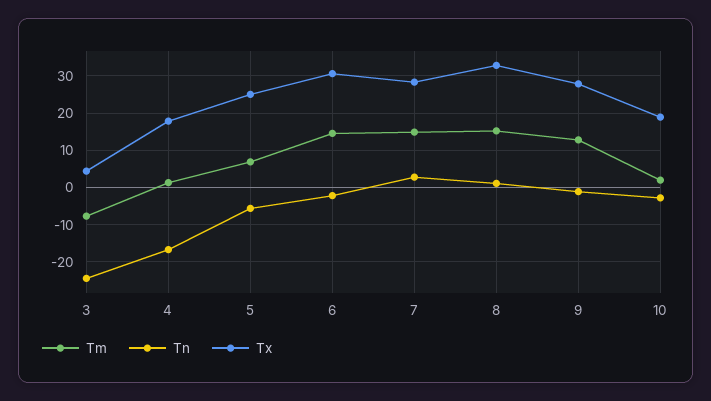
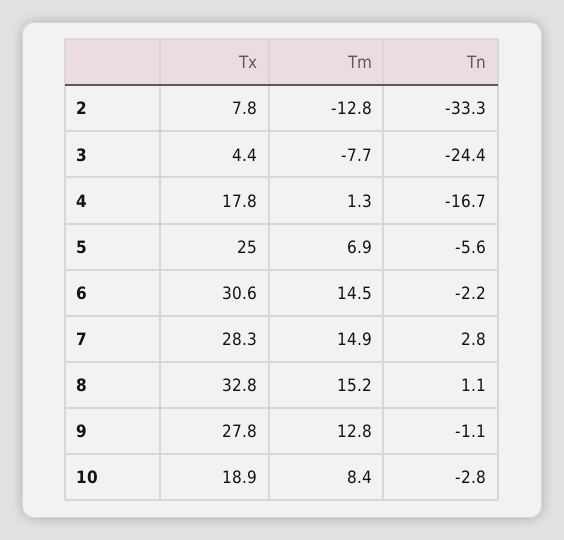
  {
    "Tm": {
      "3": -7.7,
      "4": 1.3,
      "5": 6.9,
      "6": 14.5,
      "7": 14.9,
      "8": 15.2,
      "9": 12.8,
-     "10": 2
+     "10": 8.4,
+     "2": -12.8
    },
    "Tn": {
      "3": -24.4,
      "4": -16.7,
      "5": -5.6,
      "6": -2.2,
      "7": 2.8,
      "8": 1.1,
      "9": -1.1,
-     "10": -2.8
+     "10": -2.8,
+     "2": -33.3
    },
    "Tx": {
      "3": 4.4,
      "4": 17.8,
      "5": 25,
      "6": 30.6,
      "7": 28.3,
      "8": 32.8,
      "9": 27.8,
-     "10": 18.9
+     "10": 18.9,
+     "2": 7.8
    }
  }

